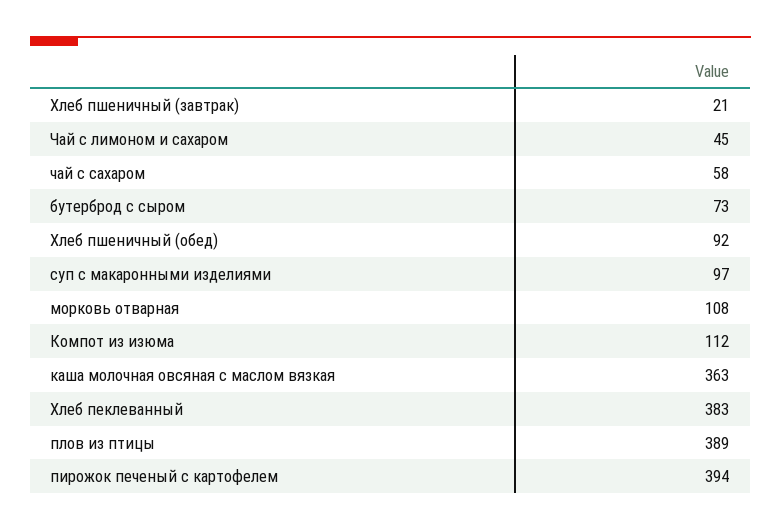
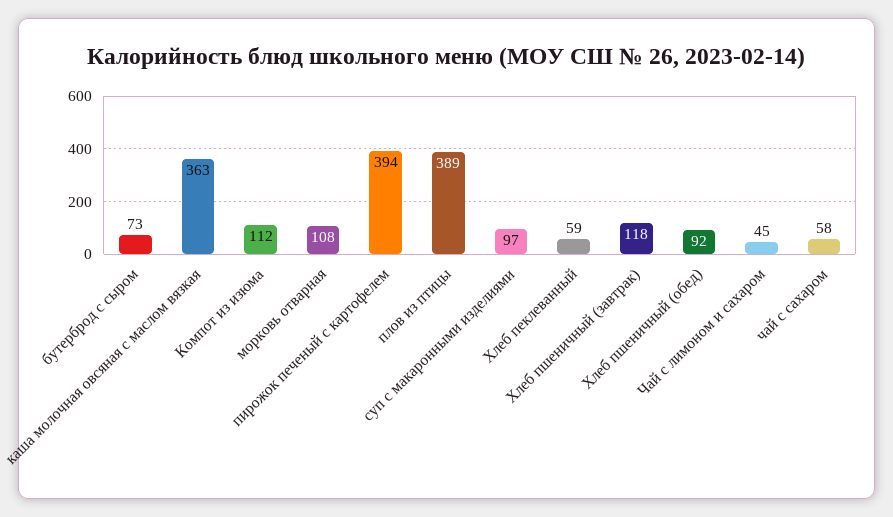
  {
-   "Хлеб пшеничный (завтрак)": 21,
+   "Хлеб пшеничный (завтрак)": 118,
    "Чай с лимоном и сахаром": 45,
    "чай с сахаром": 58,
    "бутерброд с сыром": 73,
    "Хлеб пшеничный (обед)": 92,
    "суп с макаронными изделиями": 97,
    "морковь отварная": 108,
    "Компот из изюма": 112,
    "каша молочная овсяная с маслом вязкая": 363,
-   "Хлеб пеклеванный": 383,
+   "Хлеб пеклеванный": 59,
    "плов из птицы": 389,
    "пирожок печеный с картофелем": 394
  }

